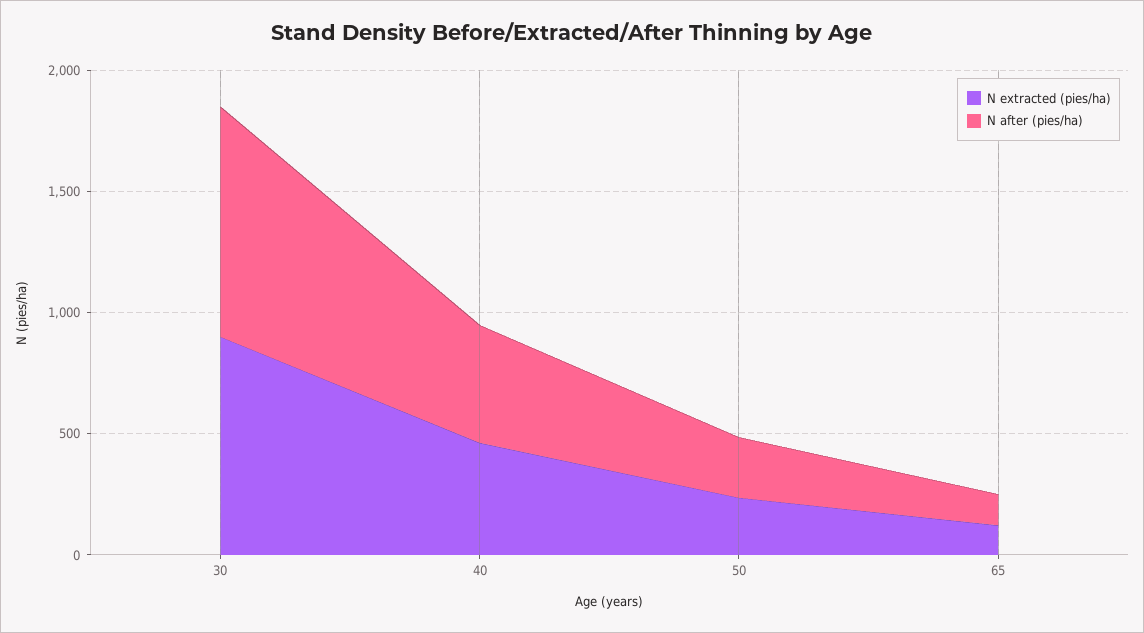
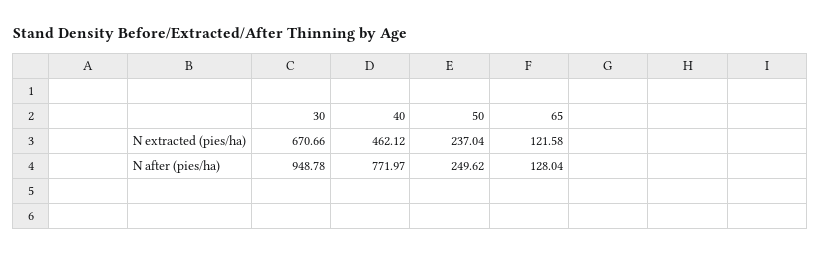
  {
    "N extracted (pies/ha)": {
-     "30": 900,
+     "30": 670.66,
      "40": 462.12,
      "50": 237.04,
      "65": 121.58
    },
    "N after (pies/ha)": {
      "30": 948.78,
-     "40": 500,
+     "40": 771.97,
      "50": 249.62,
      "65": 128.04
    }
  }

